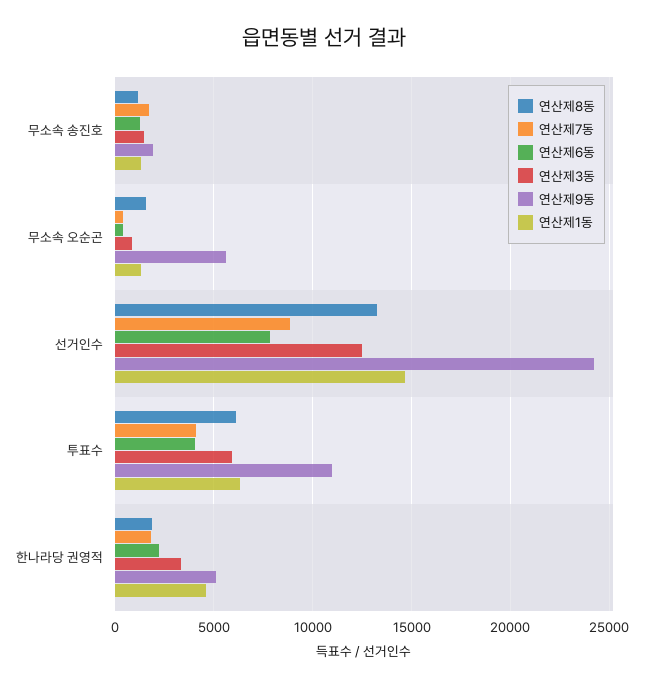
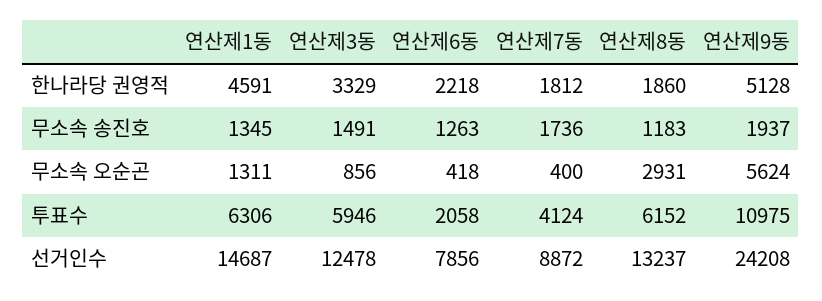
  {
    "연산제8동": {
      "무소속 송진호": 1183,
-     "무소속 오순곤": 1500,
+     "무소속 오순곤": 2931,
      "선거인수": 13237,
      "투표수": 6152,
      "한나라당 권영적": 1860
    },
    "연산제7동": {
      "무소속 송진호": 1736,
      "무소속 오순곤": 400,
      "선거인수": 8872,
      "투표수": 4124,
      "한나라당 권영적": 1812
    },
    "연산제6동": {
      "무소속 송진호": 1263,
      "무소속 오순곤": 418,
      "선거인수": 7856,
-     "투표수": 4000,
+     "투표수": 2058,
      "한나라당 권영적": 2218
    },
    "연산제3동": {
      "무소속 송진호": 1491,
      "무소속 오순곤": 856,
      "선거인수": 12478,
      "투표수": 5946,
      "한나라당 권영적": 3329
    },
    "연산제9동": {
      "무소속 송진호": 1937,
      "무소속 오순곤": 5624,
      "선거인수": 24208,
      "투표수": 10975,
      "한나라당 권영적": 5128
    },
    "연산제1동": {
      "무소속 송진호": 1345,
      "무소속 오순곤": 1311,
      "선거인수": 14687,
      "투표수": 6306,
      "한나라당 권영적": 4591
    }
  }

